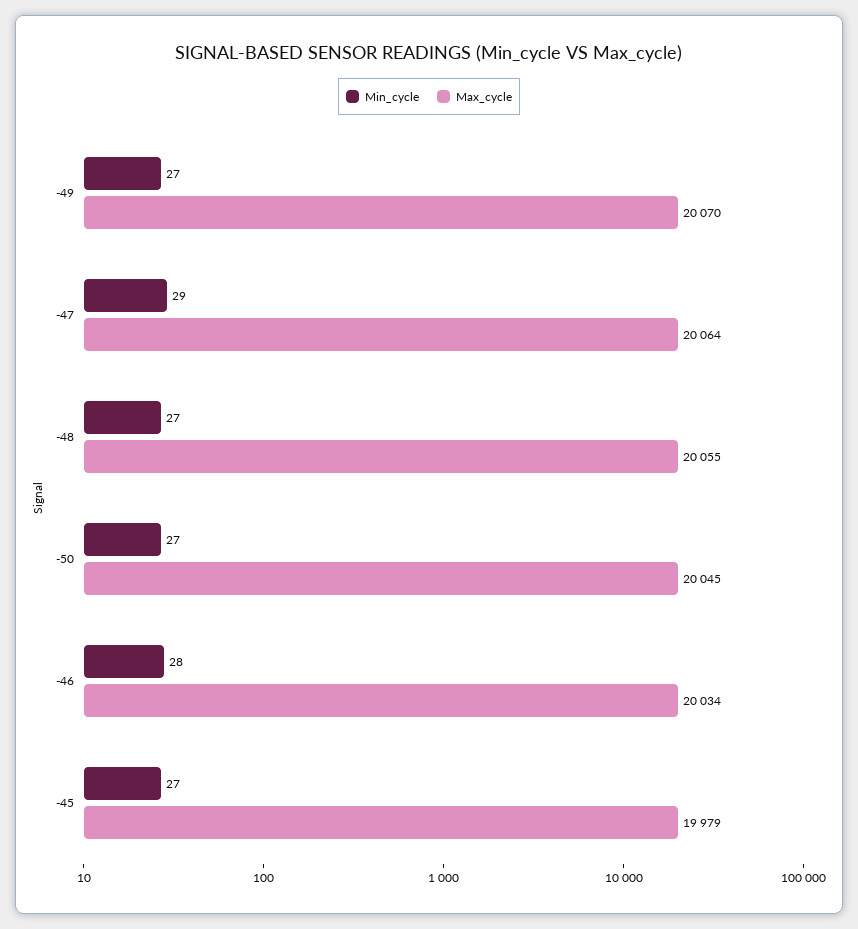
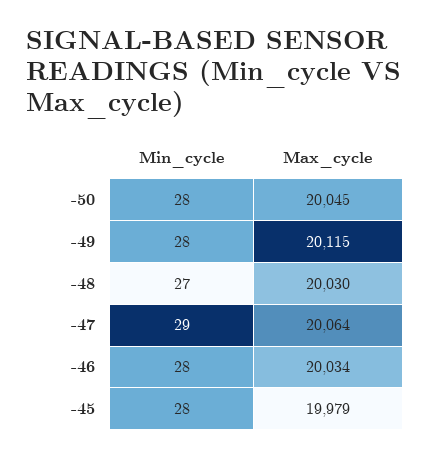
  {
    "Min_cycle": {
-     "-49": 27,
+     "-49": 28,
      "-47": 29,
      "-48": 27,
-     "-50": 27,
+     "-50": 28,
      "-46": 28,
-     "-45": 27
+     "-45": 28
    },
    "Max_cycle": {
-     "-49": 20070,
+     "-49": 20115,
      "-47": 20064,
-     "-48": 20055,
+     "-48": 20030,
      "-50": 20045,
      "-46": 20034,
      "-45": 19979
    }
  }

